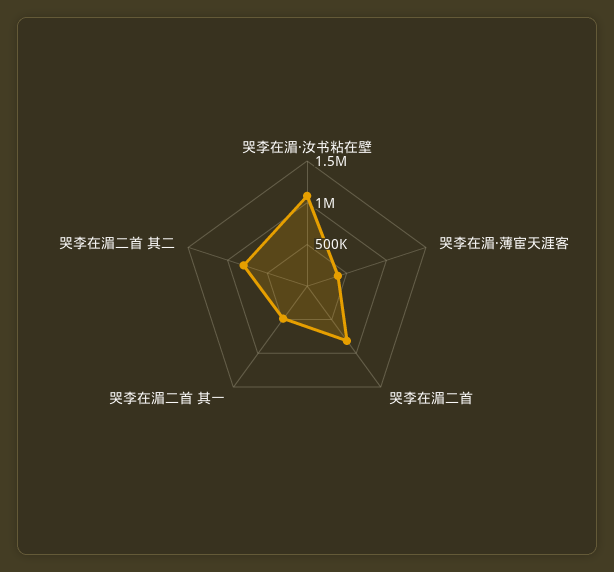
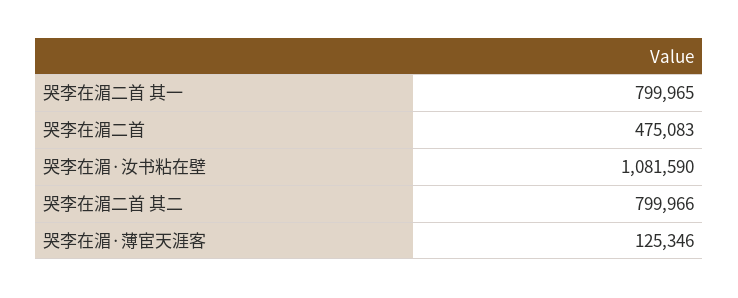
  {
    "哭李在湄·汝书粘在壁": 1081590,
-   "哭李在湄·薄宦天涯客": 400000,
+   "哭李在湄·薄宦天涯客": 125346,
-   "哭李在湄二首": 800000,
+   "哭李在湄二首": 475083,
-   "哭李在湄二首 其一": 500000,
+   "哭李在湄二首 其一": 799965,
    "哭李在湄二首 其二": 799966
  }

